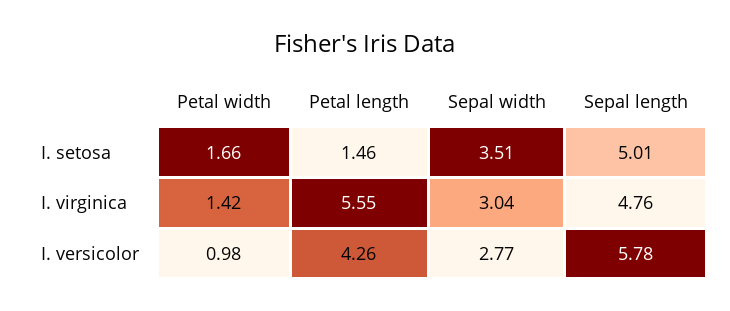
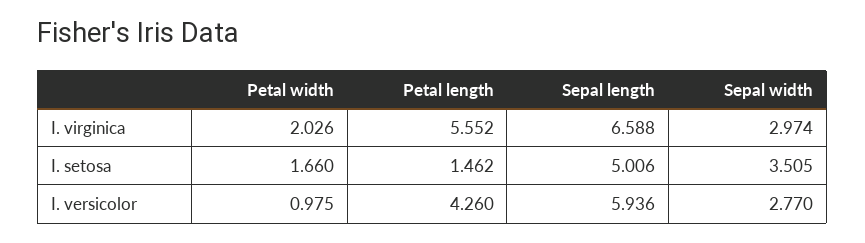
  {
    "Petal width": {
      "I. setosa": 1.66,
-     "I. virginica": 1.42,
+     "I. virginica": 2.026,
      "I. versicolor": 0.975
    },
    "Petal length": {
      "I. setosa": 1.462,
      "I. virginica": 5.552,
      "I. versicolor": 4.26
    },
    "Sepal width": {
      "I. setosa": 3.505,
-     "I. virginica": 3.04,
+     "I. virginica": 2.974,
      "I. versicolor": 2.77
    },
    "Sepal length": {
      "I. setosa": 5.006,
-     "I. virginica": 4.76,
+     "I. virginica": 6.588,
-     "I. versicolor": 5.78
+     "I. versicolor": 5.936
    }
  }

